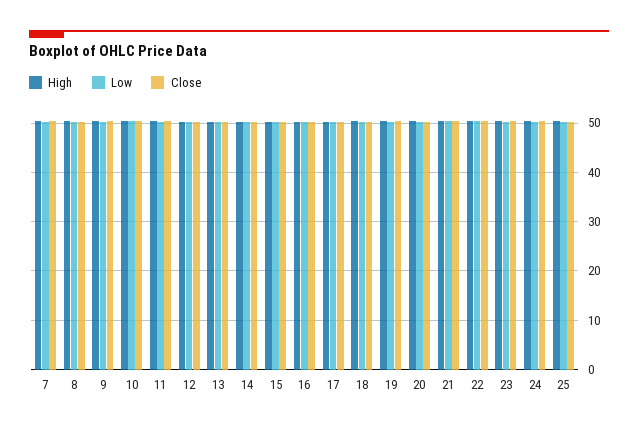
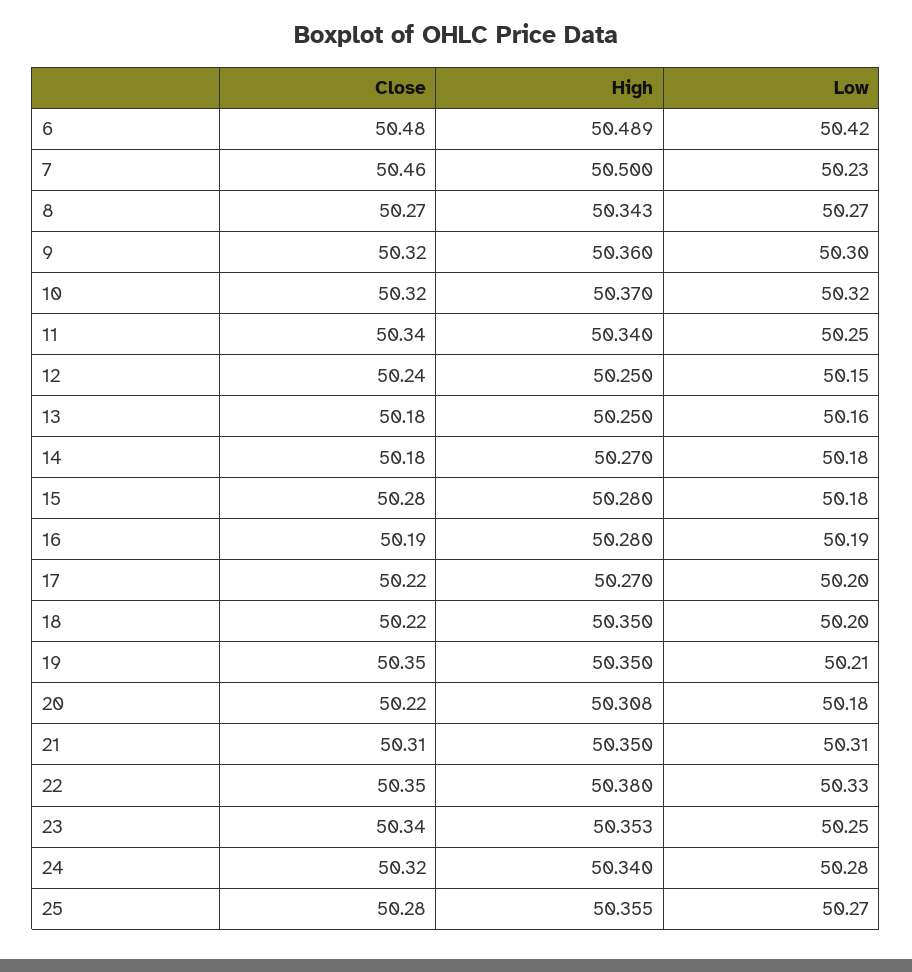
  {
    "High": {
      "7": 50.5,
      "8": 50.343,
      "9": 50.36,
      "10": 50.37,
      "11": 50.34,
      "12": 50.25,
      "13": 50.25,
      "14": 50.27,
      "15": 50.28,
      "16": 50.28,
      "17": 50.27,
      "18": 50.35,
      "19": 50.35,
      "20": 50.308,
      "21": 50.35,
      "22": 50.38,
      "23": 50.353,
      "24": 50.34,
-     "25": 50.355
+     "25": 50.355,
+     "6": 50.489
    },
    "Low": {
      "7": 50.23,
      "8": 50.27,
      "9": 50.3,
      "10": 50.32,
      "11": 50.25,
      "12": 50.15,
      "13": 50.16,
      "14": 50.18,
      "15": 50.18,
      "16": 50.19,
      "17": 50.2,
      "18": 50.2,
      "19": 50.21,
      "20": 50.18,
      "21": 50.31,
      "22": 50.33,
      "23": 50.25,
      "24": 50.28,
-     "25": 50.27
+     "25": 50.27,
+     "6": 50.42
    },
    "Close": {
      "7": 50.46,
      "8": 50.27,
      "9": 50.32,
      "10": 50.32,
      "11": 50.34,
      "12": 50.24,
      "13": 50.18,
      "14": 50.18,
      "15": 50.28,
      "16": 50.19,
      "17": 50.22,
      "18": 50.22,
      "19": 50.35,
      "20": 50.22,
      "21": 50.31,
      "22": 50.35,
      "23": 50.34,
      "24": 50.32,
-     "25": 50.28
+     "25": 50.28,
+     "6": 50.48
    }
  }

